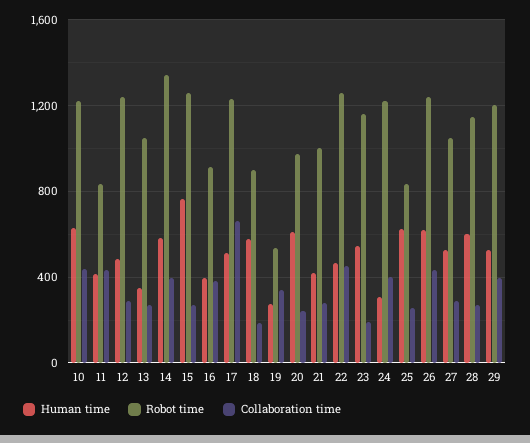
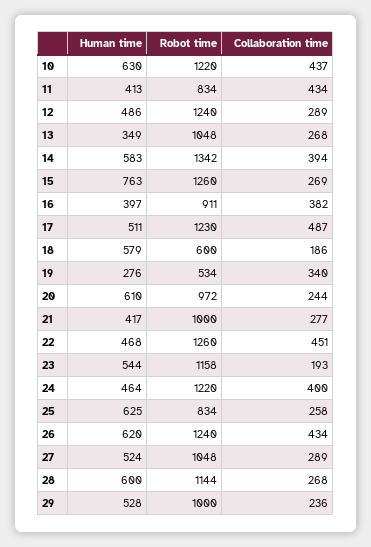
  {
    "Human time": {
      "10": 630,
      "11": 413,
      "12": 486,
      "13": 349,
      "14": 583,
      "15": 763,
      "16": 397,
      "17": 511,
      "18": 579,
      "19": 276,
      "20": 610,
      "21": 417,
      "22": 468,
      "23": 544,
-     "24": 300,
+     "24": 464,
      "25": 625,
      "26": 620,
      "27": 524,
      "28": 600,
      "29": 528
    },
    "Robot time": {
      "10": 1220,
      "11": 834,
      "12": 1240,
      "13": 1048,
      "14": 1342,
      "15": 1260,
      "16": 911,
      "17": 1230,
-     "18": 900,
+     "18": 600,
      "19": 534,
      "20": 972,
      "21": 1000,
      "22": 1260,
      "23": 1158,
      "24": 1220,
      "25": 834,
      "26": 1240,
      "27": 1048,
      "28": 1144,
-     "29": 1200
+     "29": 1000
    },
    "Collaboration time": {
      "10": 437,
      "11": 434,
      "12": 289,
      "13": 268,
      "14": 394,
      "15": 269,
      "16": 382,
-     "17": 650,
+     "17": 487,
      "18": 186,
      "19": 340,
      "20": 244,
      "21": 277,
      "22": 451,
      "23": 193,
      "24": 400,
      "25": 258,
      "26": 434,
      "27": 289,
      "28": 268,
-     "29": 400
+     "29": 236
    }
  }

